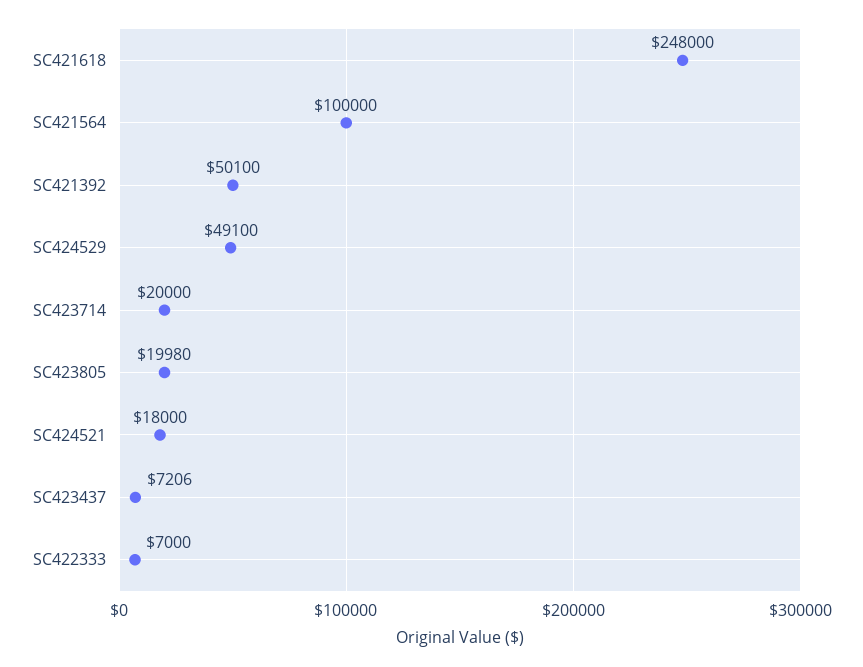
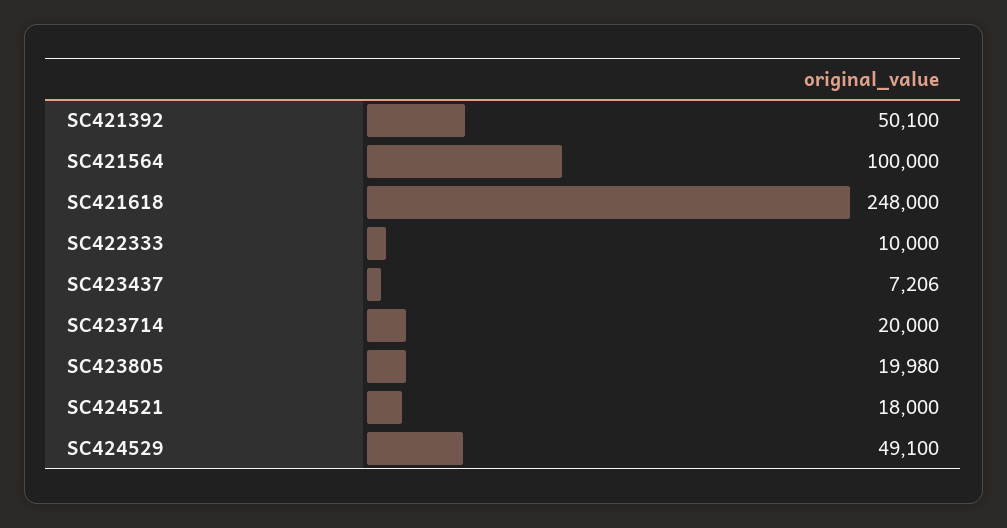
  {
    "SC421618": 248000,
    "SC421564": 100000,
    "SC421392": 50100,
    "SC424529": 49100,
    "SC423714": 20000,
    "SC423805": 19980,
    "SC424521": 18000,
    "SC423437": 7206,
-   "SC422333": 7000
+   "SC422333": 10000
  }

